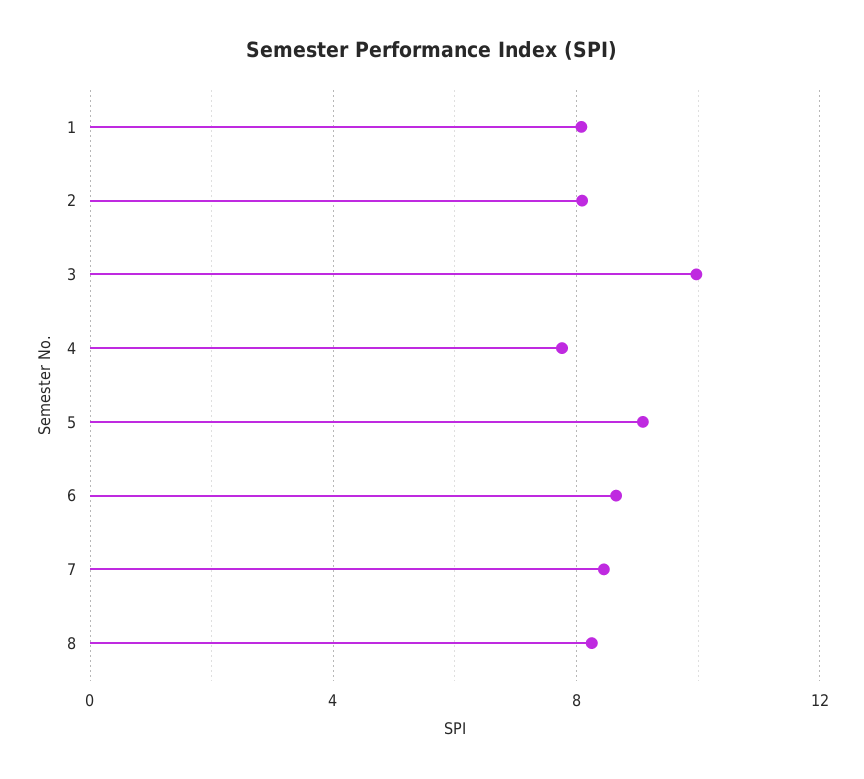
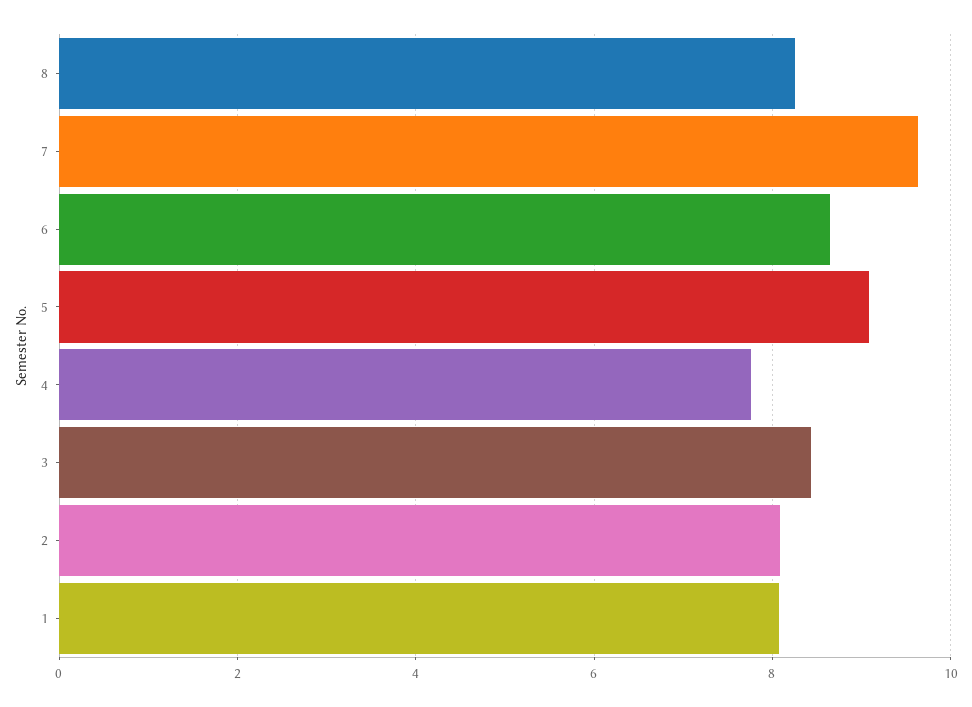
  {
    "1": 8,
    "2": 8,
-   "3": 10,
+   "3": 8.4,
    "4": 7.8,
    "5": 9,
    "6": 8.6,
-   "7": 8.5,
+   "7": 9.6,
    "8": 8.2
  }

